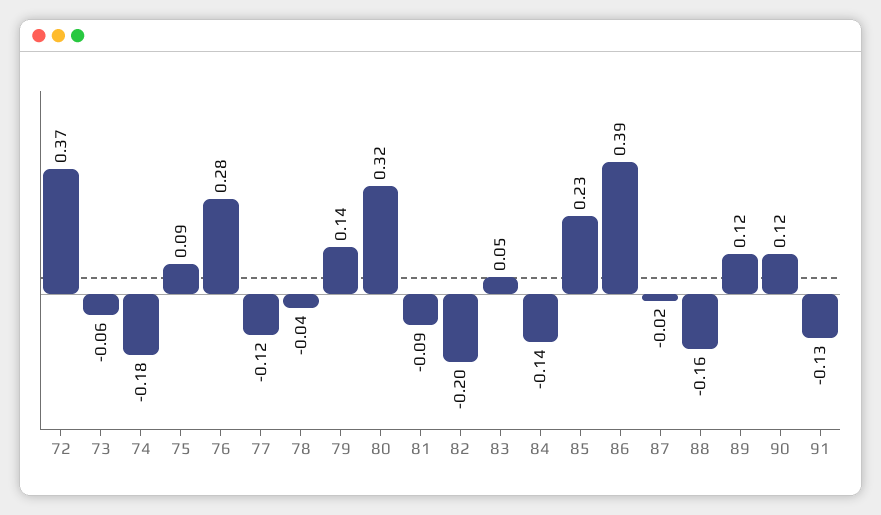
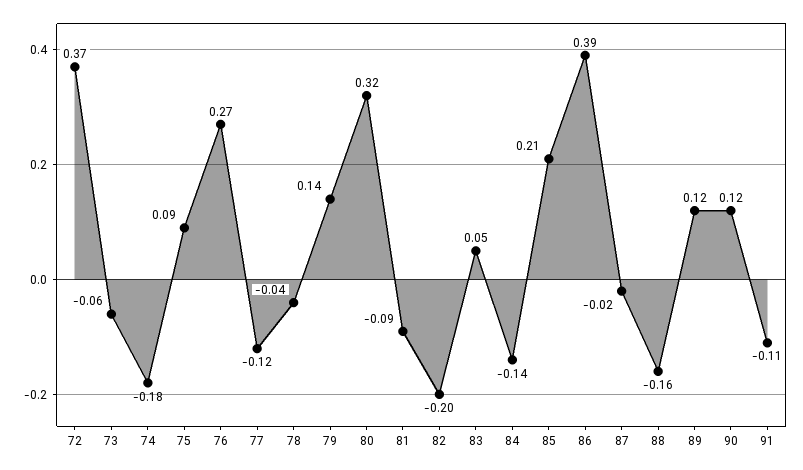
  {
    "72": 0.37,
    "73": -0.06,
    "74": -0.18,
    "75": 0.09,
-   "76": 0.28,
+   "76": 0.27,
    "77": -0.12,
    "78": -0.04,
    "79": 0.14,
    "80": 0.32,
    "81": -0.09,
    "82": -0.2,
    "83": 0.05,
    "84": -0.14,
-   "85": 0.23,
+   "85": 0.21,
    "86": 0.39,
    "87": -0.02,
    "88": -0.16,
    "89": 0.12,
    "90": 0.12,
-   "91": -0.13
+   "91": -0.11
  }

